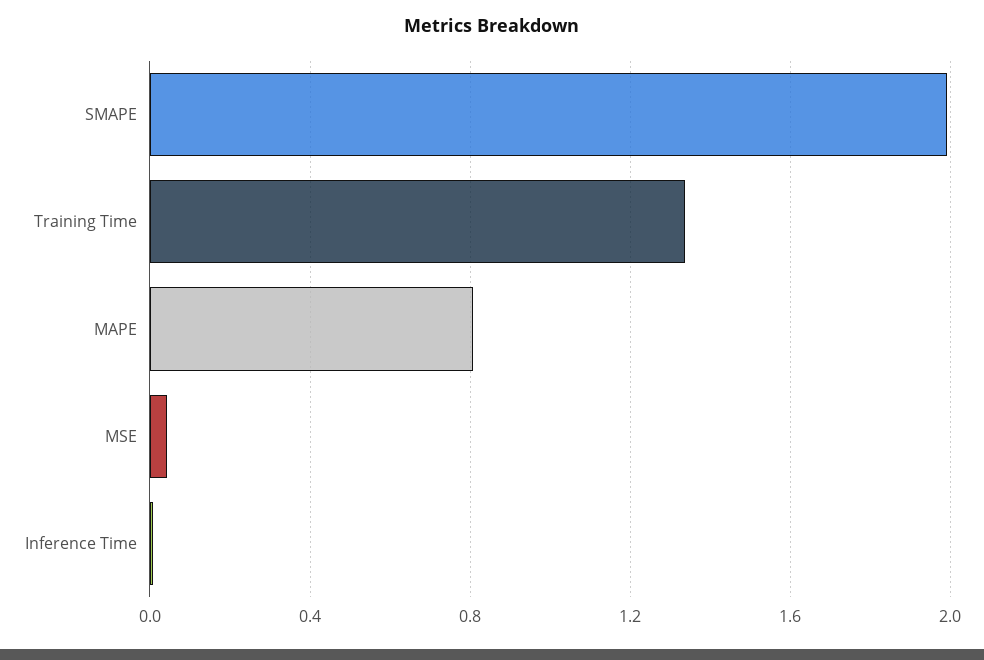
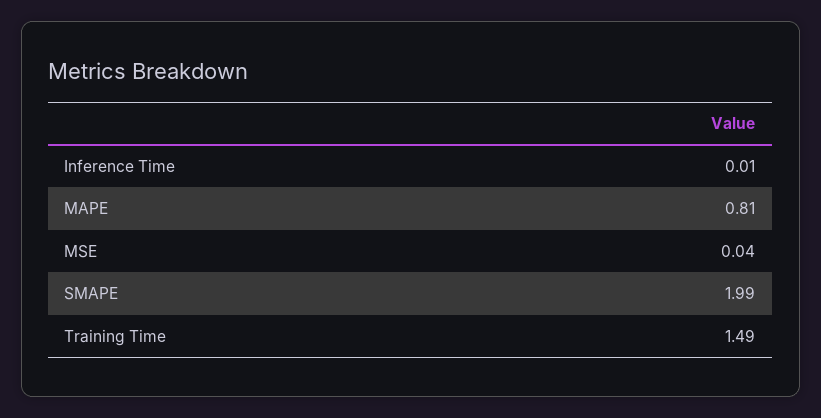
  {
    "SMAPE": 1.99,
-   "Training Time": 1.35,
+   "Training Time": 1.49,
    "MAPE": 0.81,
    "MSE": 0.04,
    "Inference Time": 0.01
  }

